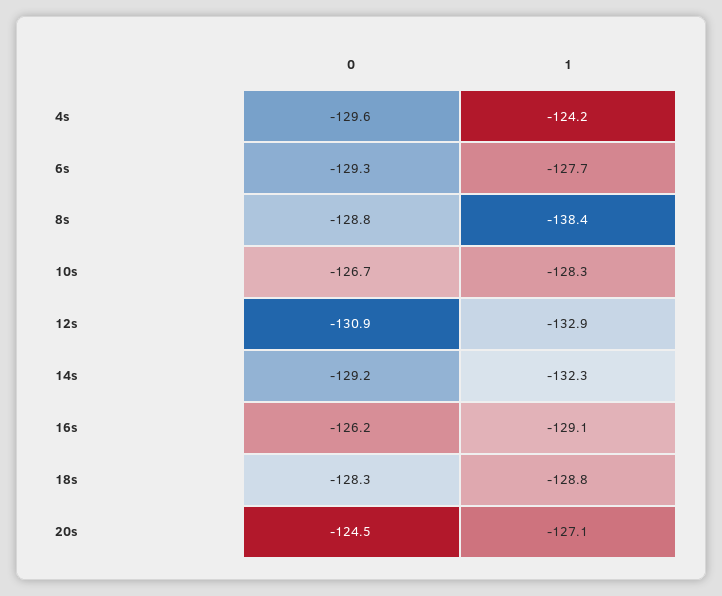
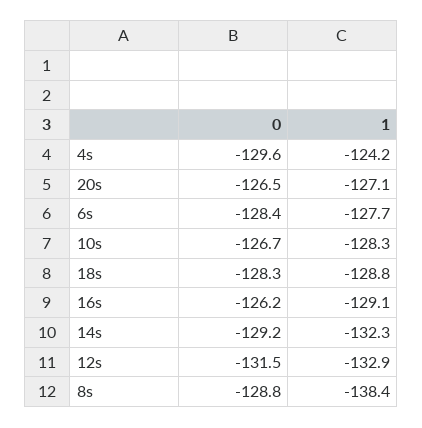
  {
    "0": {
      "4s": -129.6,
-     "6s": -129.3,
+     "6s": -128.4,
      "8s": -128.8,
      "10s": -126.7,
-     "12s": -130.9,
+     "12s": -131.5,
      "14s": -129.2,
      "16s": -126.2,
      "18s": -128.3,
-     "20s": -124.5
+     "20s": -126.5
    },
    "1": {
      "4s": -124.2,
      "6s": -127.7,
      "8s": -138.4,
      "10s": -128.3,
      "12s": -132.9,
      "14s": -132.3,
      "16s": -129.1,
      "18s": -128.8,
      "20s": -127.1
    }
  }

